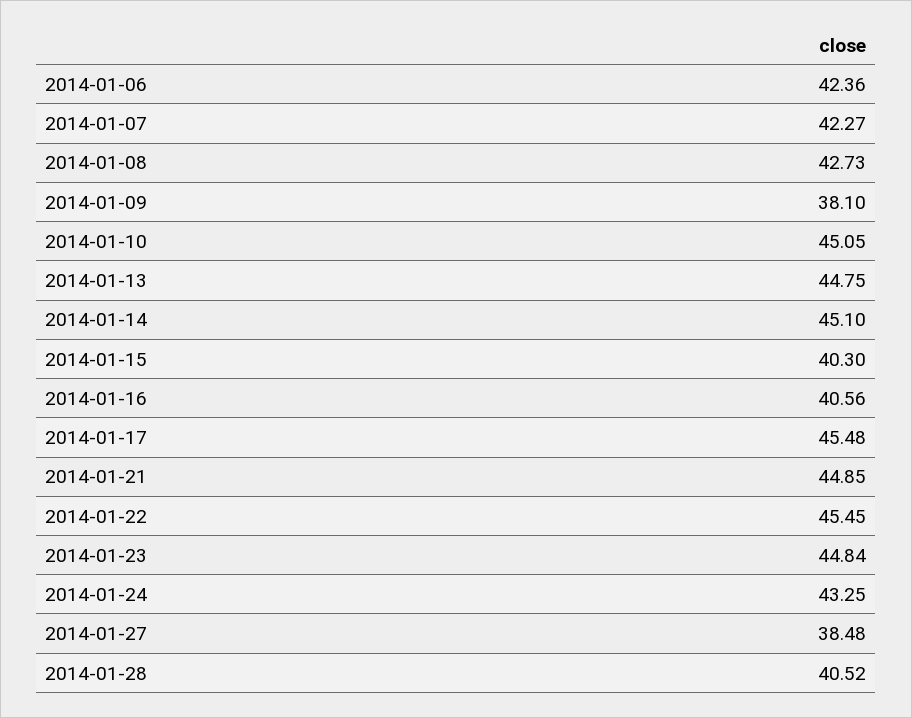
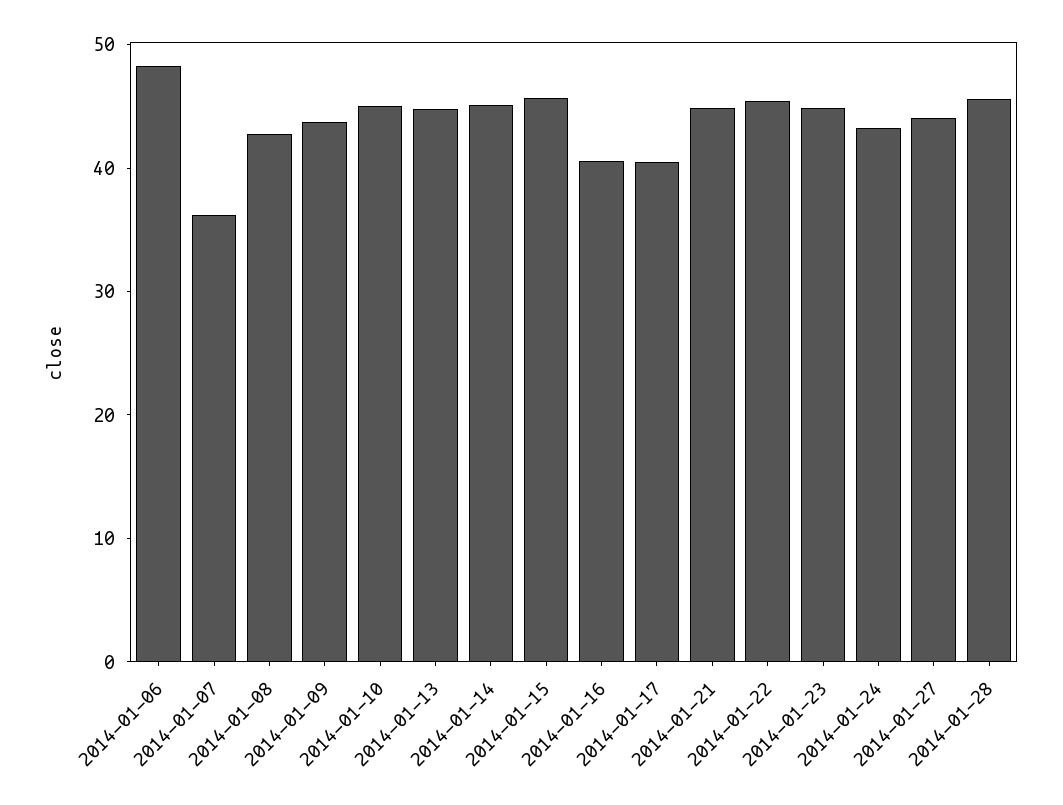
  {
-   "2014-01-06": 42.36,
+   "2014-01-06": 48,
-   "2014-01-07": 42.27,
+   "2014-01-07": 36,
    "2014-01-08": 42.73,
-   "2014-01-09": 38.1,
+   "2014-01-09": 44,
    "2014-01-10": 45.05,
    "2014-01-13": 44.75,
    "2014-01-14": 45.1,
-   "2014-01-15": 40.3,
+   "2014-01-15": 46,
    "2014-01-16": 40.56,
-   "2014-01-17": 45.48,
+   "2014-01-17": 40,
    "2014-01-21": 44.85,
    "2014-01-22": 45.45,
    "2014-01-23": 44.84,
    "2014-01-24": 43.25,
-   "2014-01-27": 38.48,
+   "2014-01-27": 44,
-   "2014-01-28": 40.52
+   "2014-01-28": 46
  }

